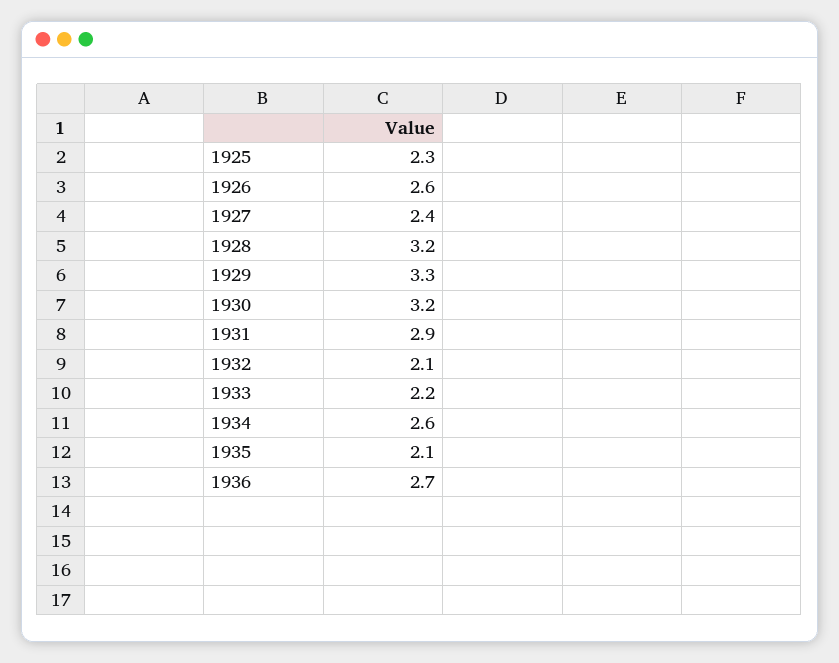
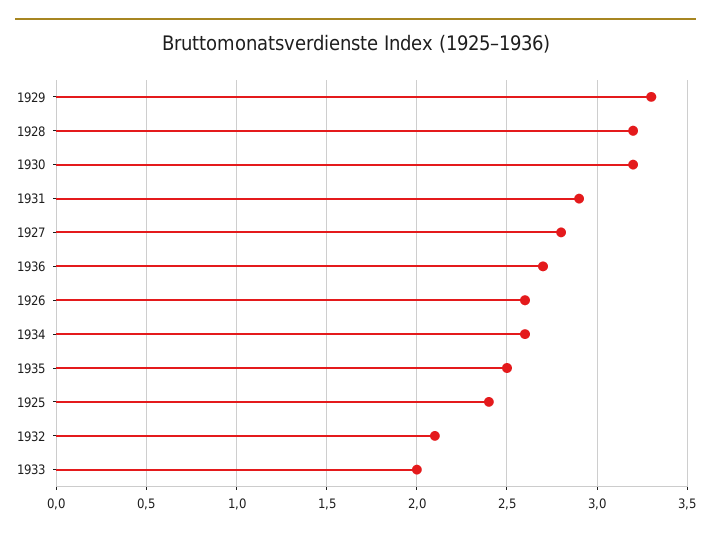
  {
-   "1925": 2.3,
+   "1925": 2.4,
    "1926": 2.6,
-   "1927": 2.4,
+   "1927": 2.8,
    "1928": 3.2,
    "1929": 3.3,
    "1930": 3.2,
    "1931": 2.9,
    "1932": 2.1,
-   "1933": 2.2,
+   "1933": 2,
    "1934": 2.6,
-   "1935": 2.1,
+   "1935": 2.5,
    "1936": 2.7
  }

